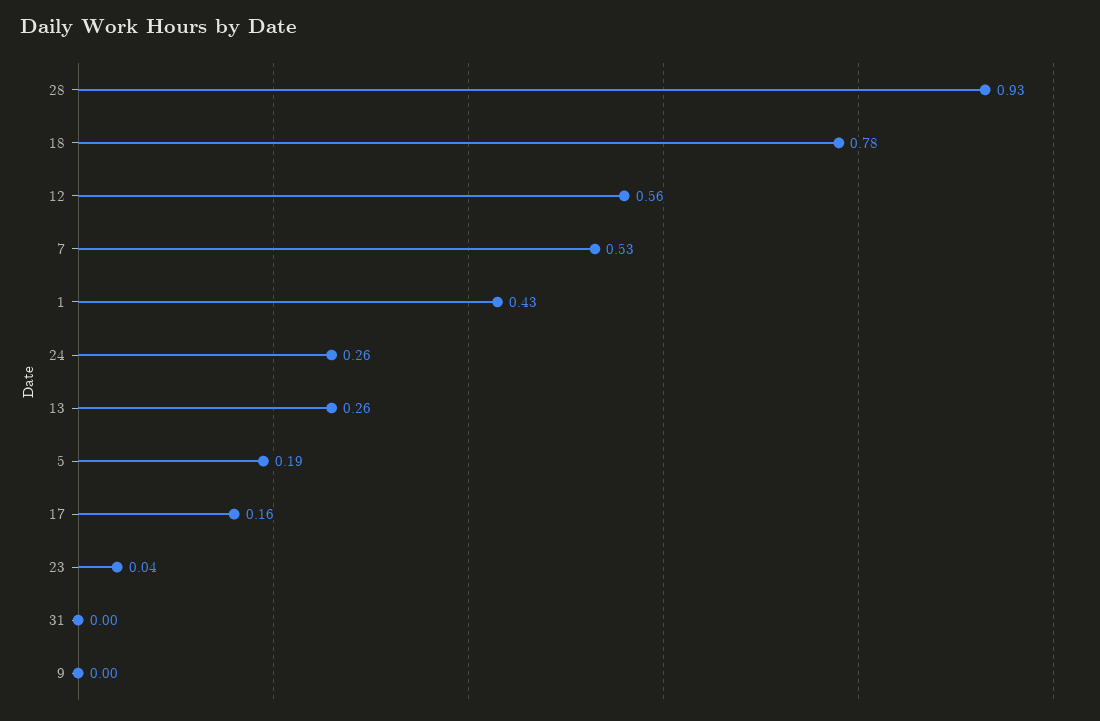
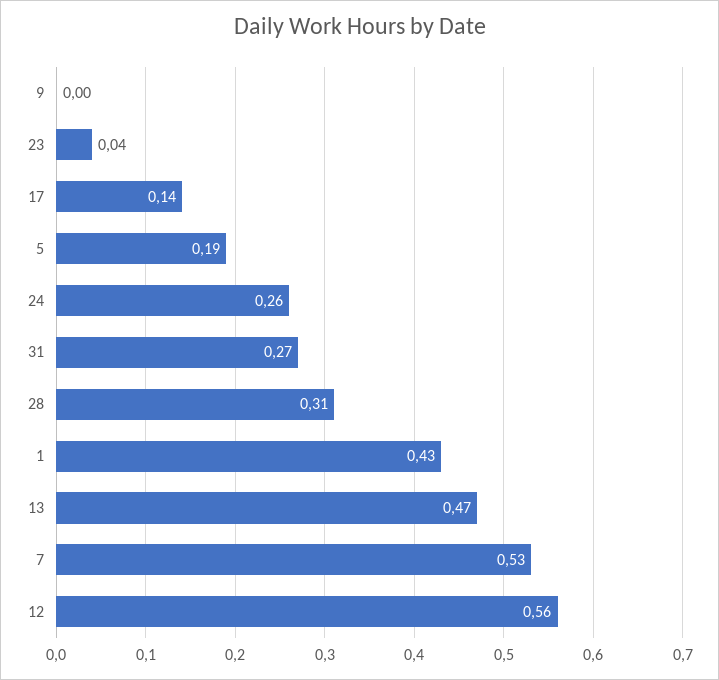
  {
-   "28": 0.93,
+   "28": 0.31,
-   "18": 0.78,
    "12": 0.56,
    "7": 0.53,
    "1": 0.43,
    "24": 0.26,
-   "13": 0.26,
+   "13": 0.47,
    "5": 0.19,
-   "17": 0.16,
+   "17": 0.14,
    "23": 0.04,
-   "31": 0,
+   "31": 0.27,
    "9": 0
  }

